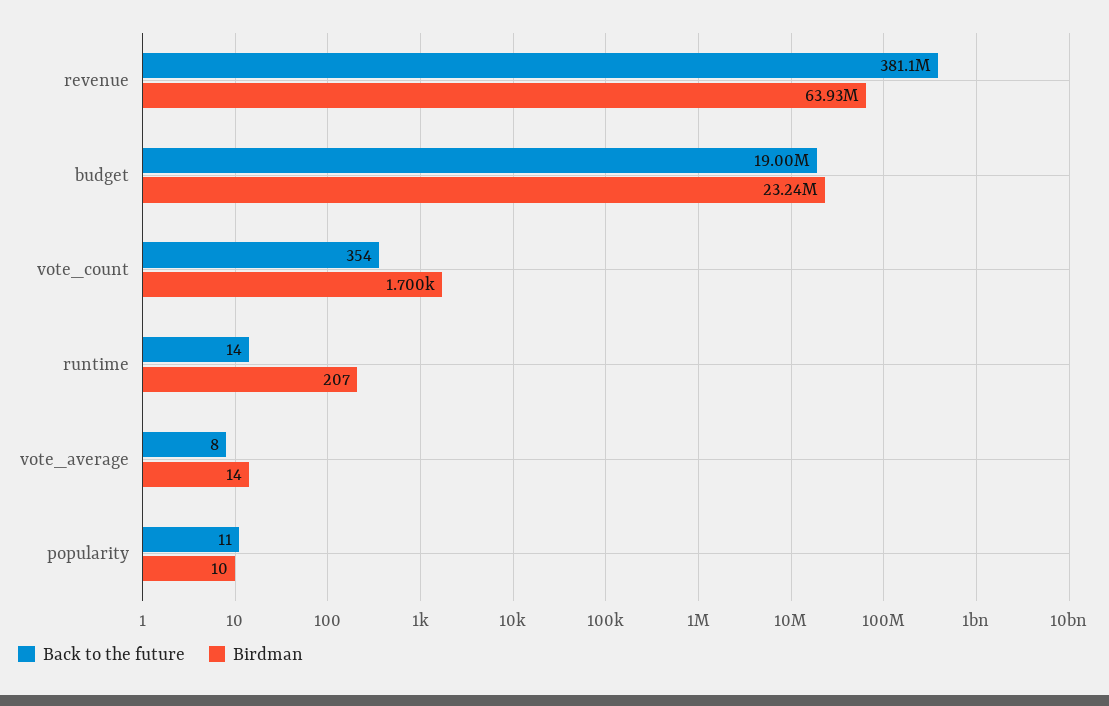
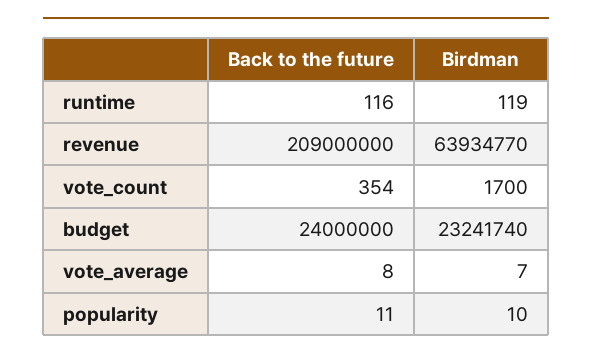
  {
    "Back to the future": {
-     "revenue": 381100000,
+     "revenue": 209000000,
-     "budget": 19000000,
+     "budget": 24000000,
      "vote_count": 354,
-     "runtime": 14,
+     "runtime": 116,
      "vote_average": 8,
      "popularity": 11
    },
    "Birdman": {
      "revenue": 63934770,
      "budget": 23241740,
      "vote_count": 1700,
-     "runtime": 207,
+     "runtime": 119,
-     "vote_average": 14,
+     "vote_average": 7,
      "popularity": 10
    }
  }

